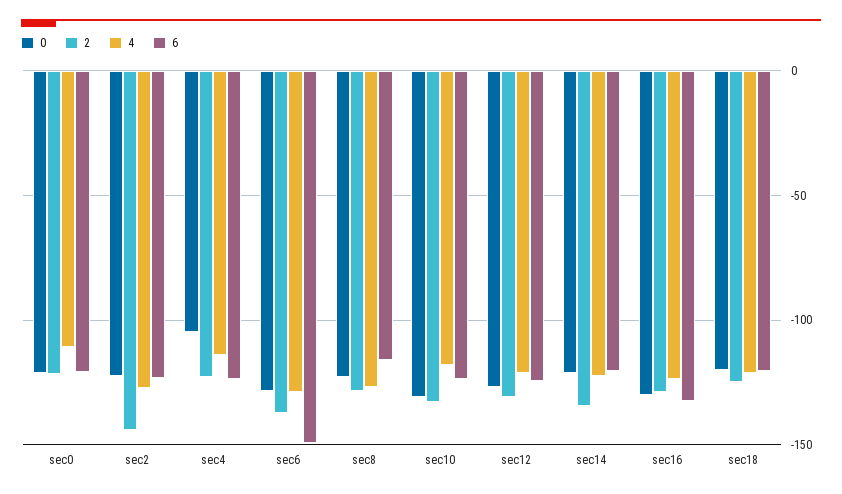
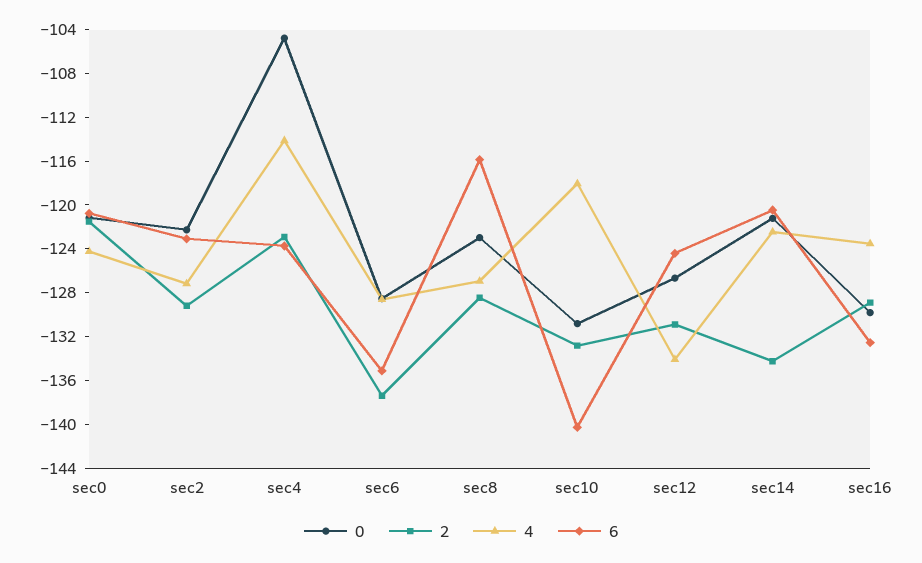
  {
    "0": {
      "sec0": -121,
      "sec2": -122,
      "sec4": -105,
      "sec6": -129,
      "sec8": -123,
      "sec10": -131,
      "sec12": -127,
      "sec14": -121,
-     "sec16": -130,
+     "sec16": -130
-     "sec18": -120
    },
    "2": {
      "sec0": -122,
-     "sec2": -145,
+     "sec2": -129,
      "sec4": -123,
      "sec6": -137,
      "sec8": -128,
      "sec10": -133,
      "sec12": -131,
      "sec14": -134,
-     "sec16": -129,
+     "sec16": -129
-     "sec18": -125
    },
    "4": {
-     "sec0": -110,
+     "sec0": -124,
      "sec2": -127,
      "sec4": -114,
      "sec6": -129,
      "sec8": -127,
      "sec10": -118,
-     "sec12": -120,
+     "sec12": -134,
      "sec14": -122,
-     "sec16": -124,
+     "sec16": -124
-     "sec18": -120
    },
    "6": {
      "sec0": -121,
      "sec2": -123,
      "sec4": -124,
-     "sec6": -150,
+     "sec6": -135,
      "sec8": -116,
-     "sec10": -125,
+     "sec10": -140,
      "sec12": -124,
      "sec14": -120,
-     "sec16": -133,
+     "sec16": -133
-     "sec18": -120
    }
  }

